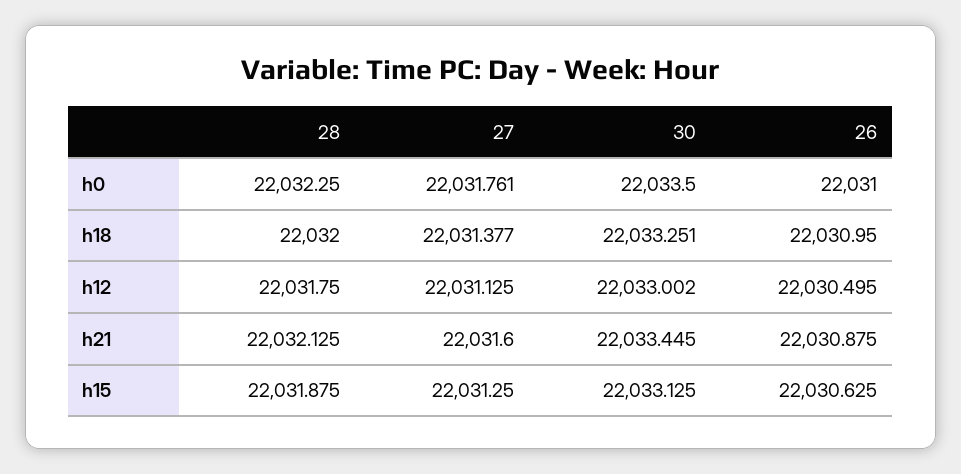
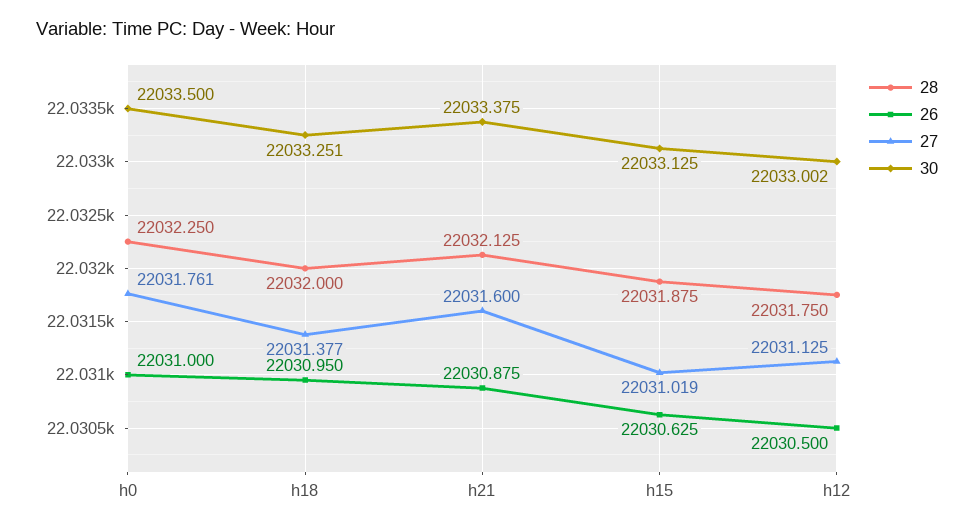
  {
    "28": {
      "h0": 22032.25,
      "h18": 22032,
      "h12": 22031.75,
      "h21": 22032.125,
      "h15": 22031.875
    },
    "27": {
      "h0": 22031.761,
      "h18": 22031.377,
      "h12": 22031.125,
      "h21": 22031.6,
-     "h15": 22031.25
+     "h15": 22031.019
    },
    "30": {
      "h0": 22033.5,
      "h18": 22033.251,
      "h12": 22033.002,
-     "h21": 22033.445,
+     "h21": 22033.375,
      "h15": 22033.125
    },
    "26": {
      "h0": 22031,
      "h18": 22030.95,
-     "h12": 22030.495,
+     "h12": 22030.5,
      "h21": 22030.875,
      "h15": 22030.625
    }
  }

